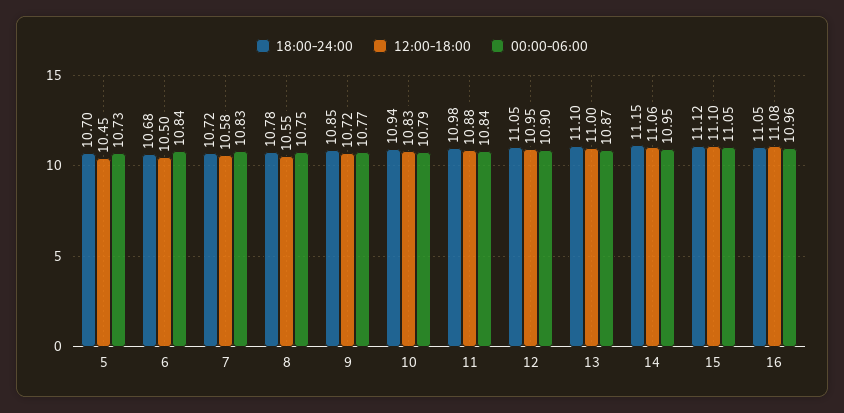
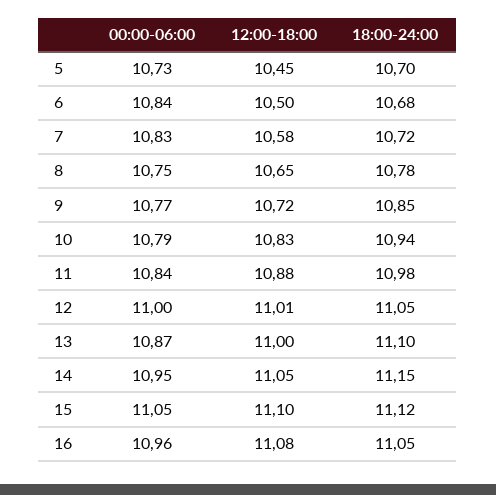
  {
    "18:00-24:00": {
      "5": 10.7,
      "6": 10.68,
      "7": 10.72,
      "8": 10.78,
      "9": 10.85,
      "10": 10.94,
      "11": 10.98,
      "12": 11.05,
      "13": 11.1,
      "14": 11.15,
      "15": 11.12,
      "16": 11.05
    },
    "12:00-18:00": {
      "5": 10.45,
      "6": 10.5,
      "7": 10.58,
-     "8": 10.55,
+     "8": 10.65,
      "9": 10.72,
      "10": 10.83,
      "11": 10.88,
-     "12": 10.95,
+     "12": 11.01,
      "13": 11,
-     "14": 11.06,
+     "14": 11.05,
      "15": 11.1,
      "16": 11.08
    },
    "00:00-06:00": {
      "5": 10.73,
      "6": 10.84,
      "7": 10.83,
      "8": 10.75,
      "9": 10.77,
      "10": 10.79,
      "11": 10.84,
-     "12": 10.9,
+     "12": 11,
      "13": 10.87,
      "14": 10.95,
      "15": 11.05,
      "16": 10.96
    }
  }

